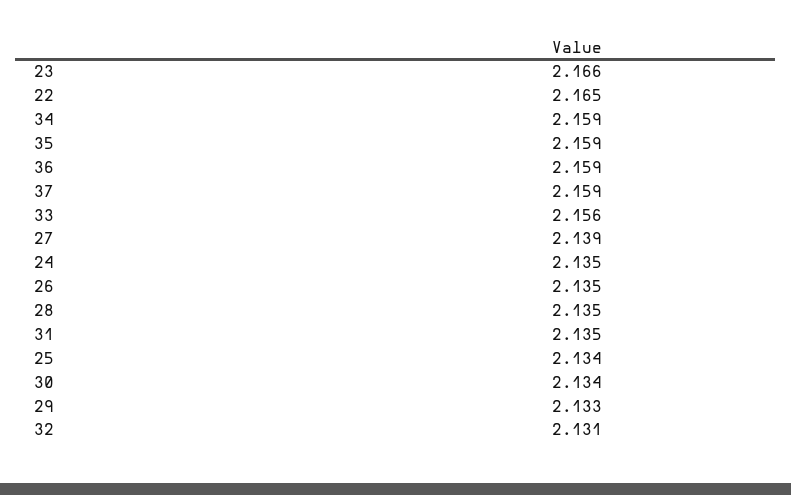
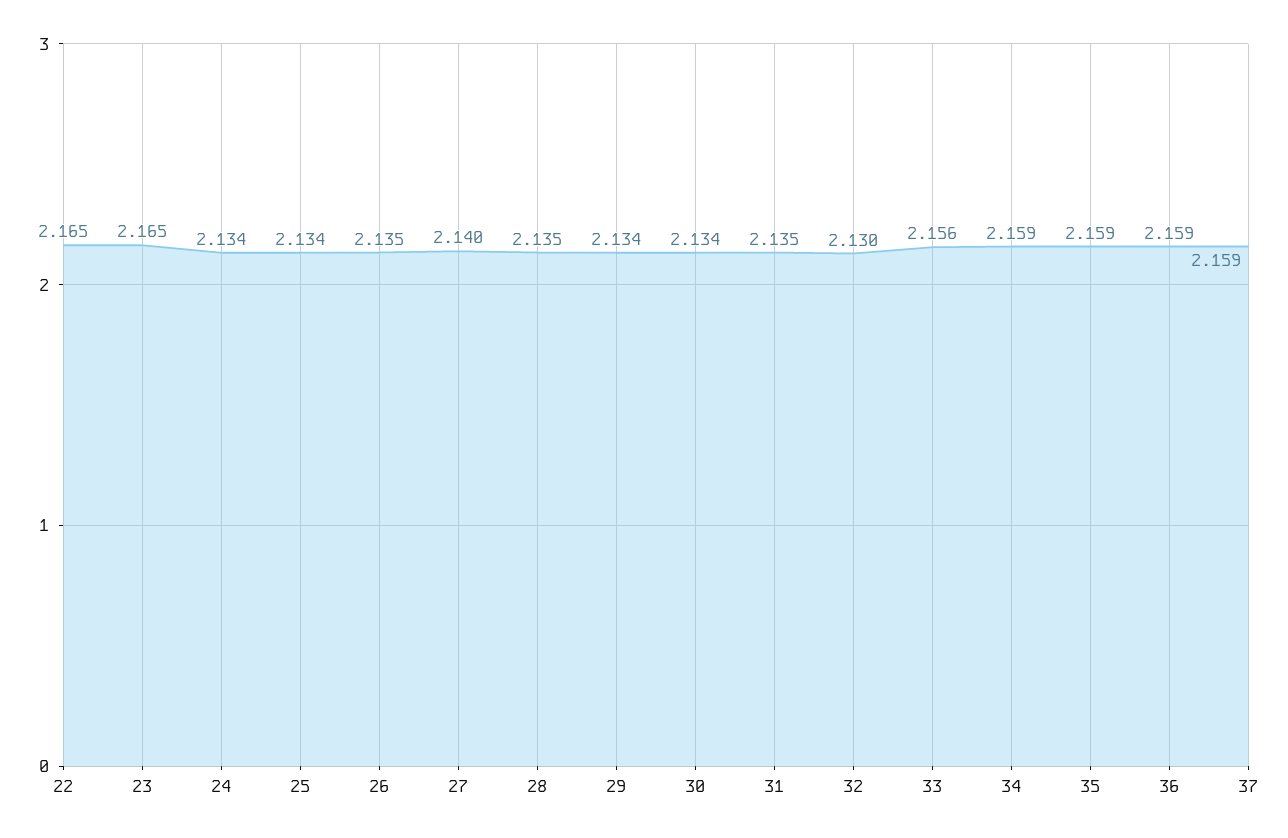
  {
-   "23": 2.166,
+   "23": 2.165,
    "22": 2.165,
    "34": 2.159,
    "35": 2.159,
    "36": 2.159,
    "37": 2.159,
    "33": 2.156,
-   "27": 2.139,
+   "27": 2.14,
-   "24": 2.135,
+   "24": 2.134,
    "26": 2.135,
    "28": 2.135,
    "31": 2.135,
    "25": 2.134,
    "30": 2.134,
-   "29": 2.133,
+   "29": 2.134,
-   "32": 2.131
+   "32": 2.13
  }

